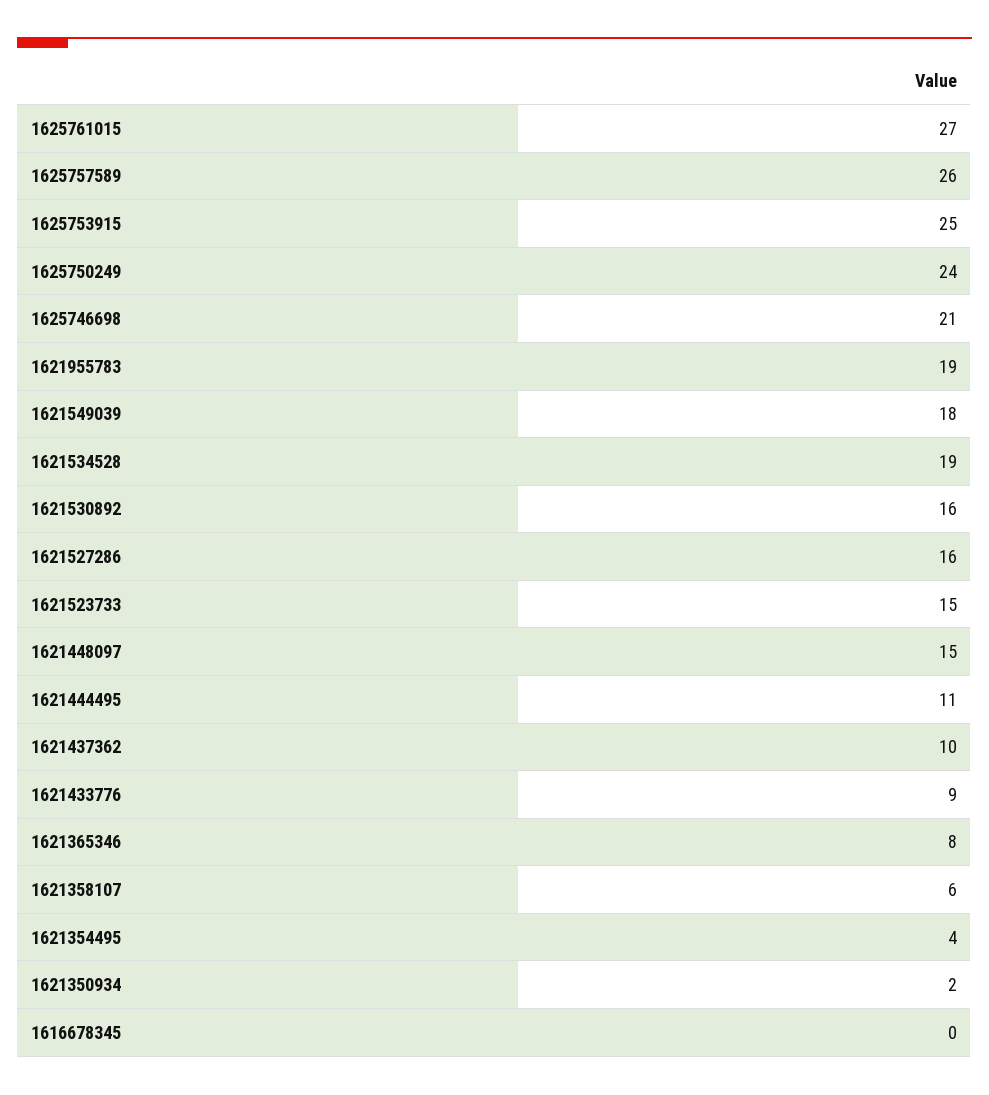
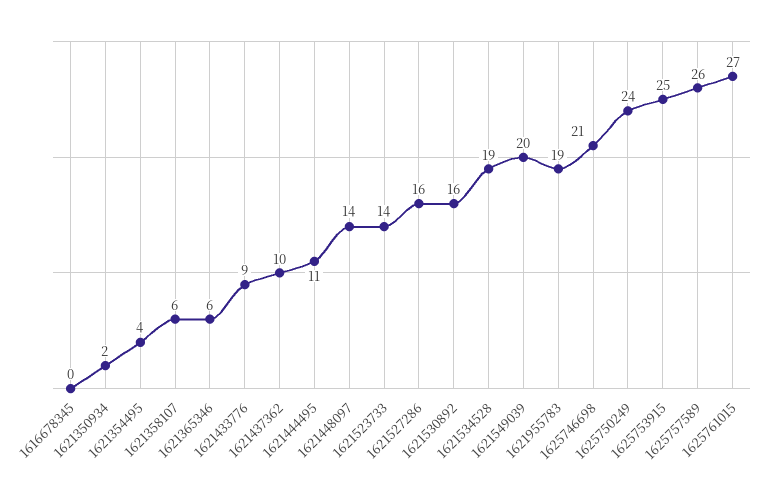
  {
    "1625761015": 27,
    "1625757589": 26,
    "1625753915": 25,
    "1625750249": 24,
    "1625746698": 21,
    "1621955783": 19,
-   "1621549039": 18,
+   "1621549039": 20,
    "1621534528": 19,
    "1621530892": 16,
    "1621527286": 16,
-   "1621523733": 15,
+   "1621523733": 14,
-   "1621448097": 15,
+   "1621448097": 14,
    "1621444495": 11,
    "1621437362": 10,
    "1621433776": 9,
-   "1621365346": 8,
+   "1621365346": 6,
    "1621358107": 6,
    "1621354495": 4,
    "1621350934": 2,
    "1616678345": 0
  }

